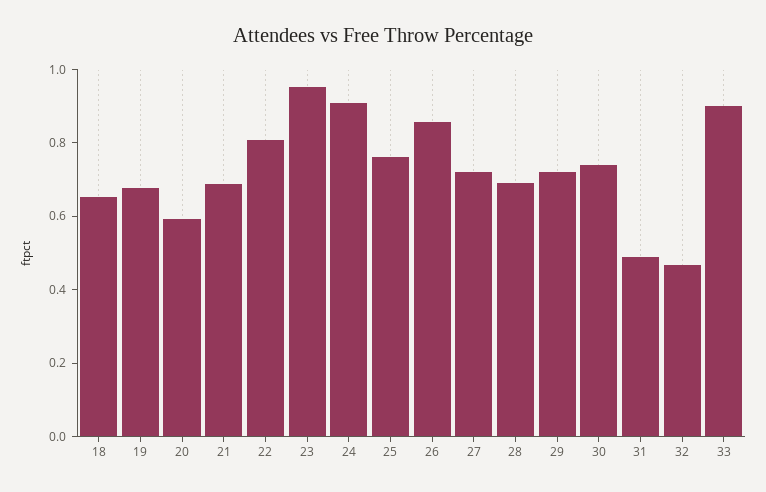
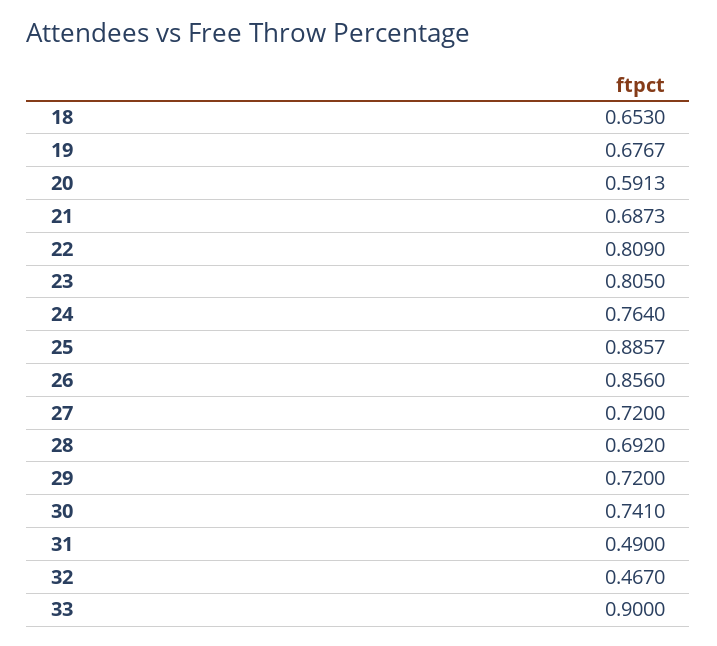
  {
    "18": 0.653,
    "19": 0.6767,
    "20": 0.5913,
    "21": 0.6873,
    "22": 0.809,
-   "23": 0.95,
+   "23": 0.805,
-   "24": 0.9,
+   "24": 0.764,
-   "25": 0.75,
+   "25": 0.8857,
    "26": 0.856,
    "27": 0.72,
    "28": 0.692,
    "29": 0.72,
    "30": 0.741,
    "31": 0.49,
    "32": 0.467,
    "33": 0.9
  }

